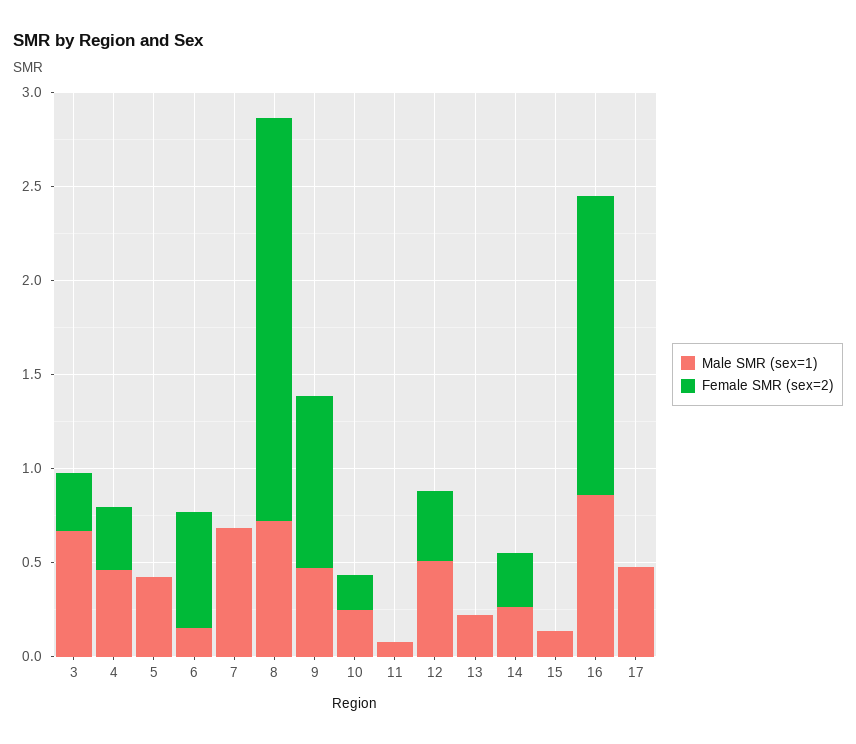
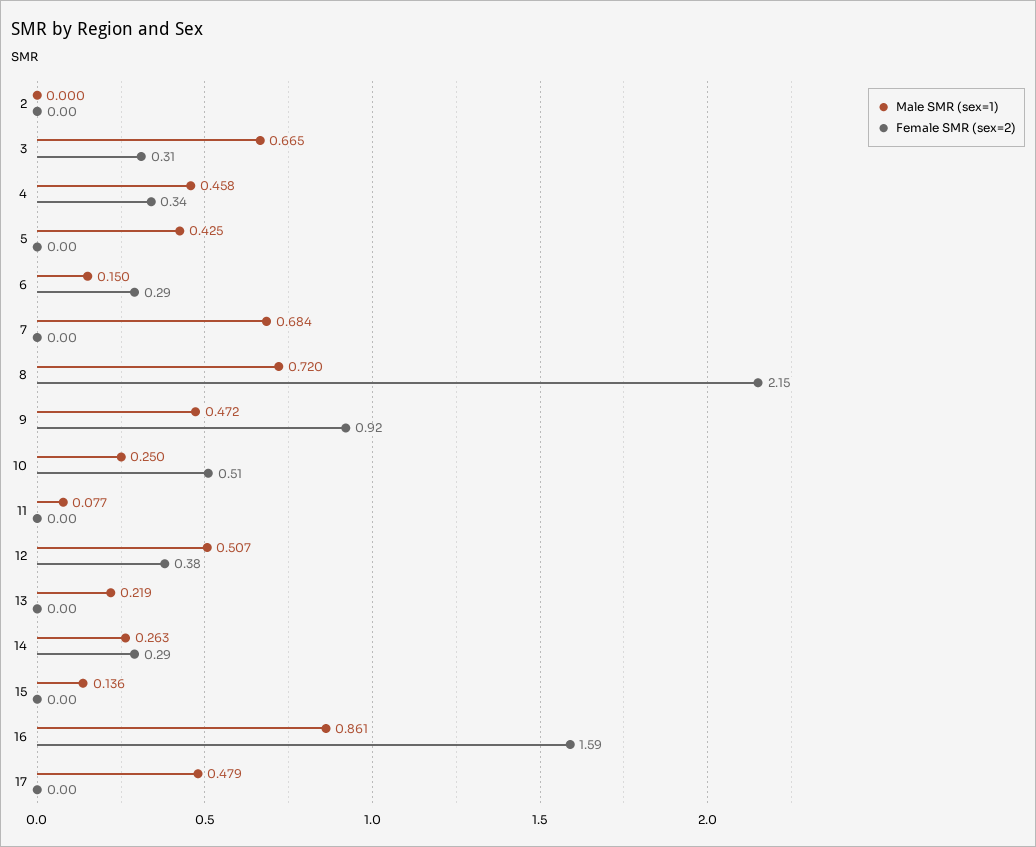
  {
    "Male SMR (sex=1)": {
      "3": 0.665,
      "4": 0.458,
      "5": 0.425,
      "6": 0.15,
      "7": 0.684,
      "8": 0.72,
      "9": 0.472,
      "10": 0.25,
      "11": 0.077,
      "12": 0.507,
      "13": 0.219,
      "14": 0.263,
      "15": 0.136,
      "16": 0.861,
-     "17": 0.479
+     "17": 0.479,
+     "2": 0
    },
    "Female SMR (sex=2)": {
      "3": 0.31,
      "4": 0.34,
      "5": 0,
-     "6": 0.6,
+     "6": 0.29,
      "7": 0,
      "8": 2.15,
      "9": 0.92,
-     "10": 0.2,
+     "10": 0.51,
      "11": 0,
      "12": 0.38,
      "13": 0,
      "14": 0.29,
      "15": 0,
      "16": 1.59,
-     "17": 0
+     "17": 0,
+     "2": 0
    }
  }

